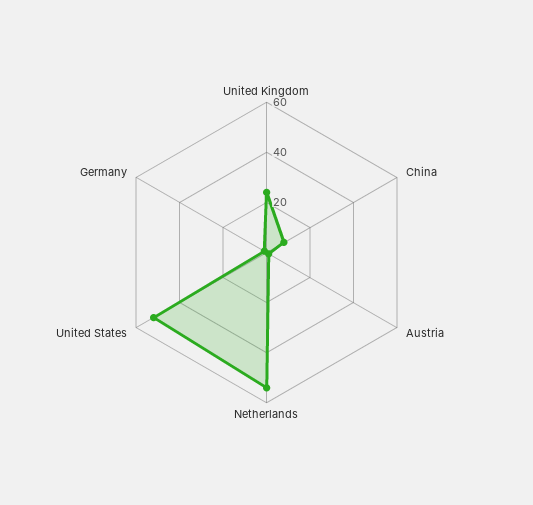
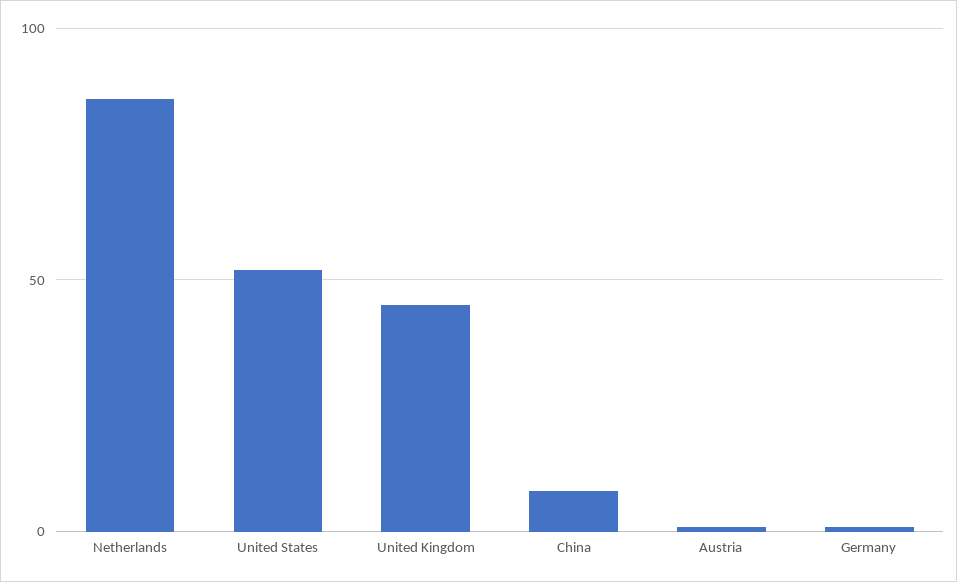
  {
-   "United Kingdom": 25,
+   "United Kingdom": 45,
    "China": 10,
    "Austria": 0,
-   "Netherlands": 55,
+   "Netherlands": 85,
    "United States": 50,
    "Germany": 0
  }

